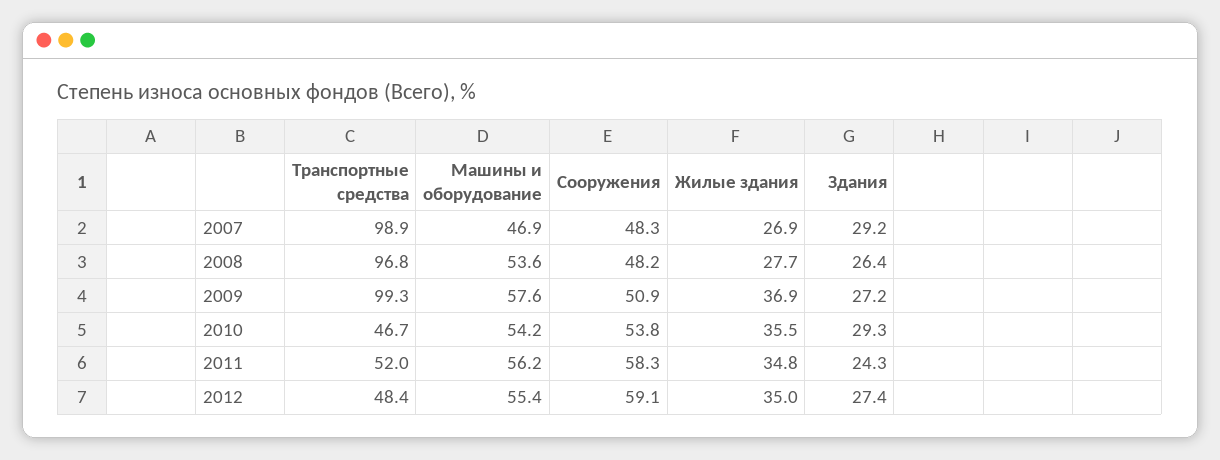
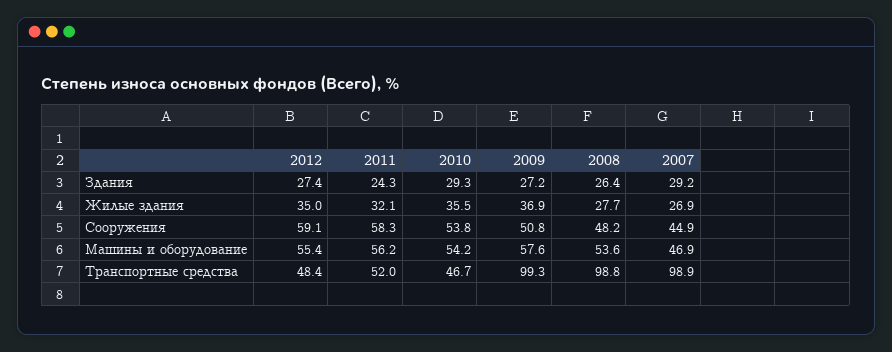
  {
    "Транспортные средства": {
      "2007": 98.9,
-     "2008": 96.8,
+     "2008": 98.8,
      "2009": 99.3,
      "2010": 46.7,
      "2011": 52,
      "2012": 48.4
    },
    "Машины и оборудование": {
      "2007": 46.9,
      "2008": 53.6,
      "2009": 57.6,
      "2010": 54.2,
      "2011": 56.2,
      "2012": 55.4
    },
    "Сооружения": {
-     "2007": 48.3,
+     "2007": 44.9,
      "2008": 48.2,
-     "2009": 50.9,
+     "2009": 50.8,
      "2010": 53.8,
      "2011": 58.3,
      "2012": 59.1
    },
    "Жилые здания": {
      "2007": 26.9,
      "2008": 27.7,
      "2009": 36.9,
      "2010": 35.5,
-     "2011": 34.8,
+     "2011": 32.1,
      "2012": 35
    },
    "Здания": {
      "2007": 29.2,
      "2008": 26.4,
      "2009": 27.2,
      "2010": 29.3,
      "2011": 24.3,
      "2012": 27.4
    }
  }

